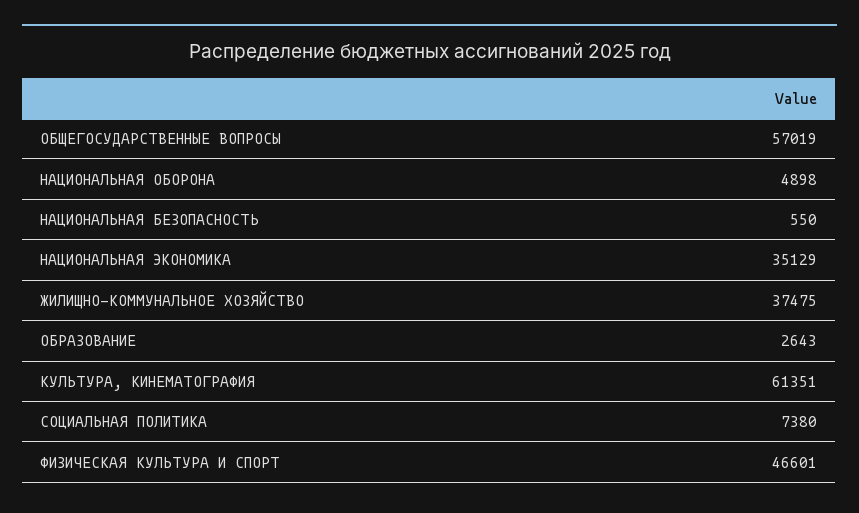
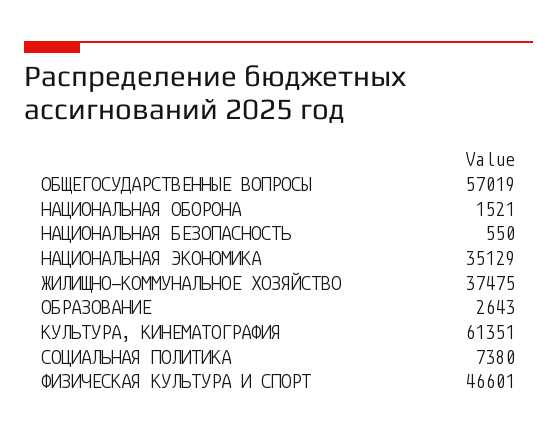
  {
    "ОБЩЕГОСУДАРСТВЕННЫЕ ВОПРОСЫ": 57019,
-   "НАЦИОНАЛЬНАЯ ОБОРОНА": 4898,
+   "НАЦИОНАЛЬНАЯ ОБОРОНА": 1521,
    "НАЦИОНАЛЬНАЯ БЕЗОПАСНОСТЬ": 550,
    "НАЦИОНАЛЬНАЯ ЭКОНОМИКА": 35129,
    "ЖИЛИЩНО-КОММУНАЛЬНОЕ ХОЗЯЙСТВО": 37475,
    "ОБРАЗОВАНИЕ": 2643,
    "КУЛЬТУРА, КИНЕМАТОГРАФИЯ": 61351,
    "СОЦИАЛЬНАЯ ПОЛИТИКА": 7380,
    "ФИЗИЧЕСКАЯ КУЛЬТУРА И СПОРТ": 46601
  }

